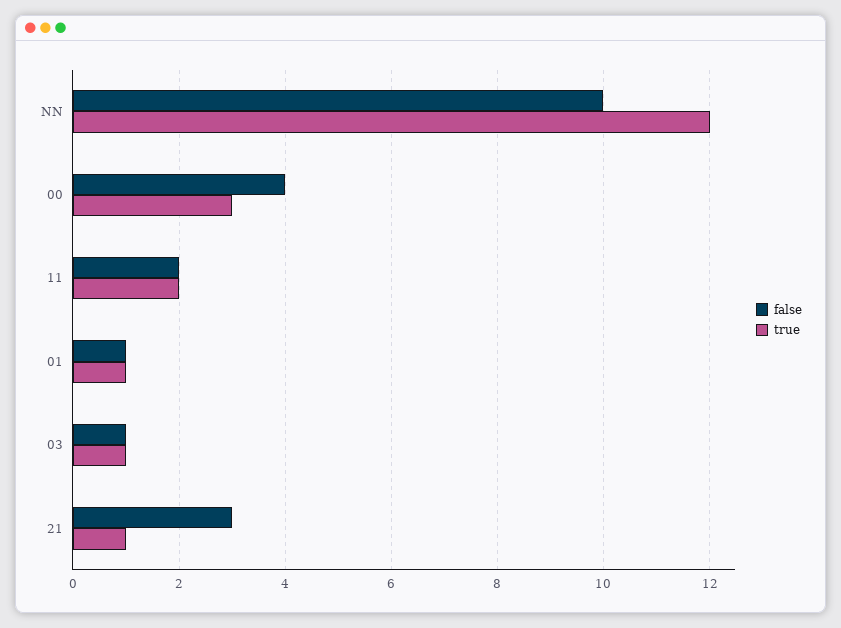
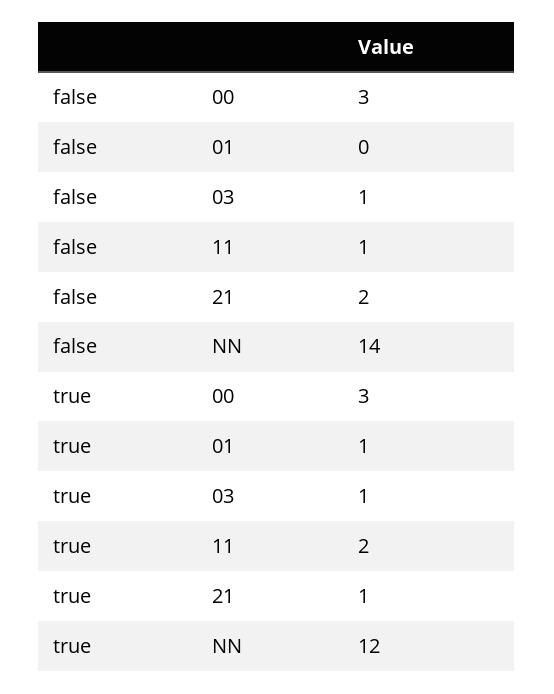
  {
    "false": {
-     "NN": 10,
+     "NN": 14,
-     "00": 4,
+     "00": 3,
-     "11": 2,
+     "11": 1,
-     "01": 1,
+     "01": 0,
      "03": 1,
-     "21": 3
+     "21": 2
    },
    "true": {
      "NN": 12,
      "00": 3,
      "11": 2,
      "01": 1,
      "03": 1,
      "21": 1
    }
  }

